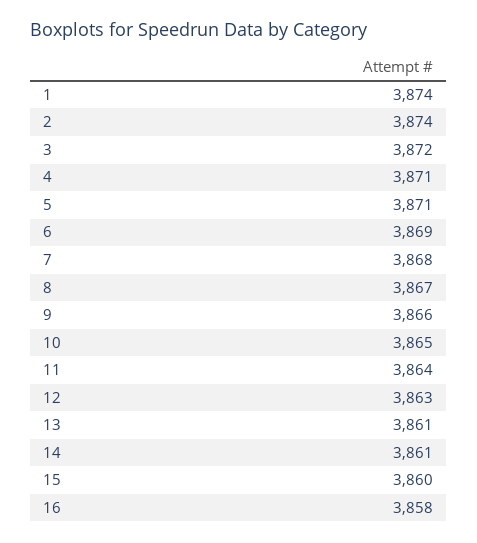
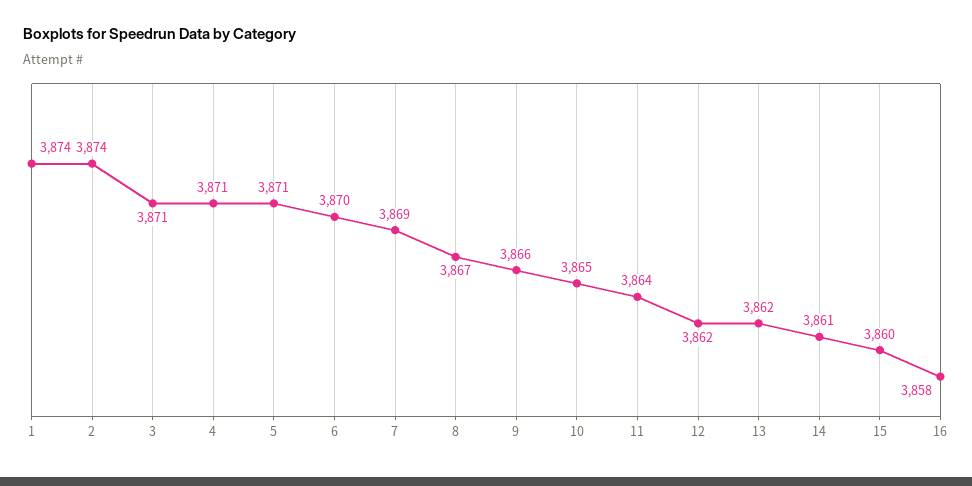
  {
    "1": 3874,
    "2": 3874,
-   "3": 3872,
+   "3": 3871,
    "4": 3871,
    "5": 3871,
-   "6": 3869,
+   "6": 3870,
-   "7": 3868,
+   "7": 3869,
    "8": 3867,
    "9": 3866,
    "10": 3865,
    "11": 3864,
-   "12": 3863,
+   "12": 3862,
-   "13": 3861,
+   "13": 3862,
    "14": 3861,
    "15": 3860,
    "16": 3858
  }

